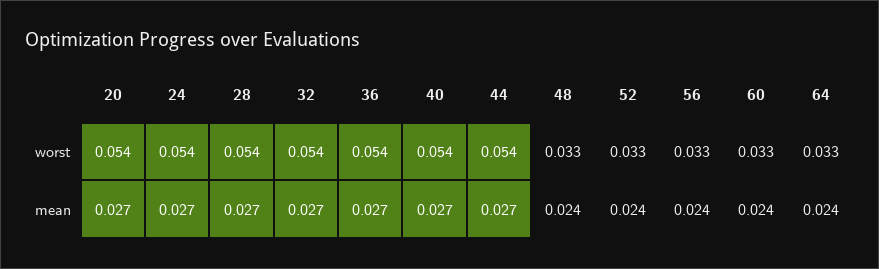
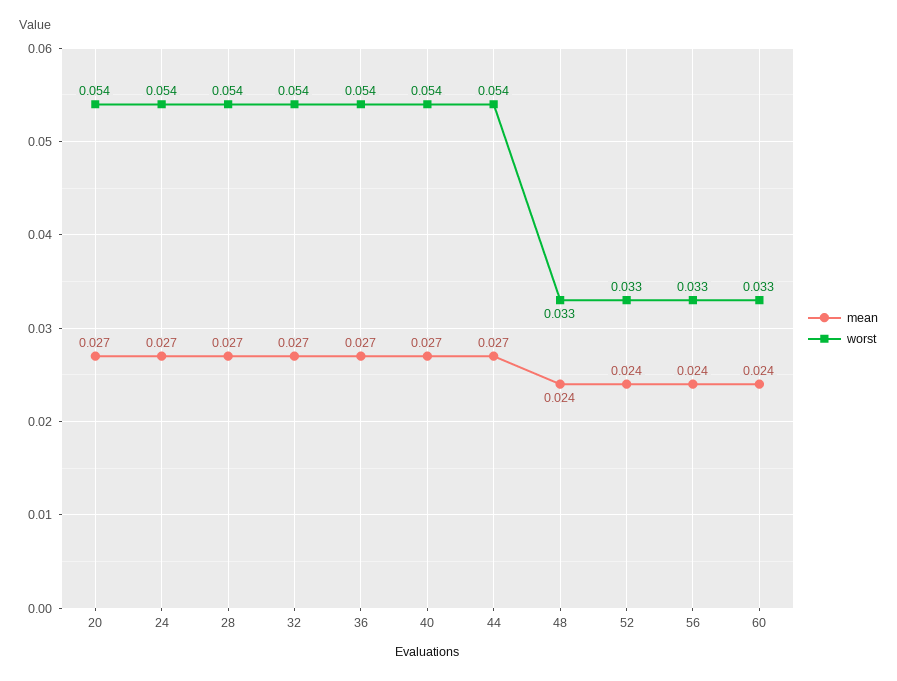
  {
    "worst": {
      "20": 0.054,
      "24": 0.054,
      "28": 0.054,
      "32": 0.054,
      "36": 0.054,
      "40": 0.054,
      "44": 0.054,
      "48": 0.033,
      "52": 0.033,
      "56": 0.033,
-     "60": 0.033,
+     "60": 0.033
-     "64": 0.033
    },
    "mean": {
      "20": 0.027,
      "24": 0.027,
      "28": 0.027,
      "32": 0.027,
      "36": 0.027,
      "40": 0.027,
      "44": 0.027,
      "48": 0.024,
      "52": 0.024,
      "56": 0.024,
-     "60": 0.024,
+     "60": 0.024
-     "64": 0.024
    }
  }

